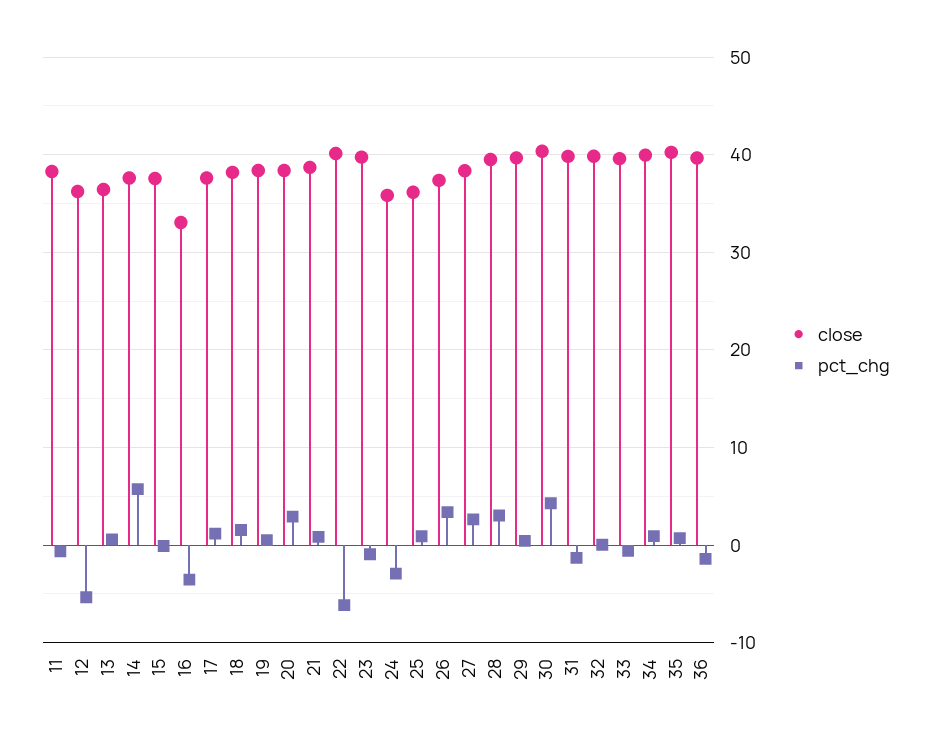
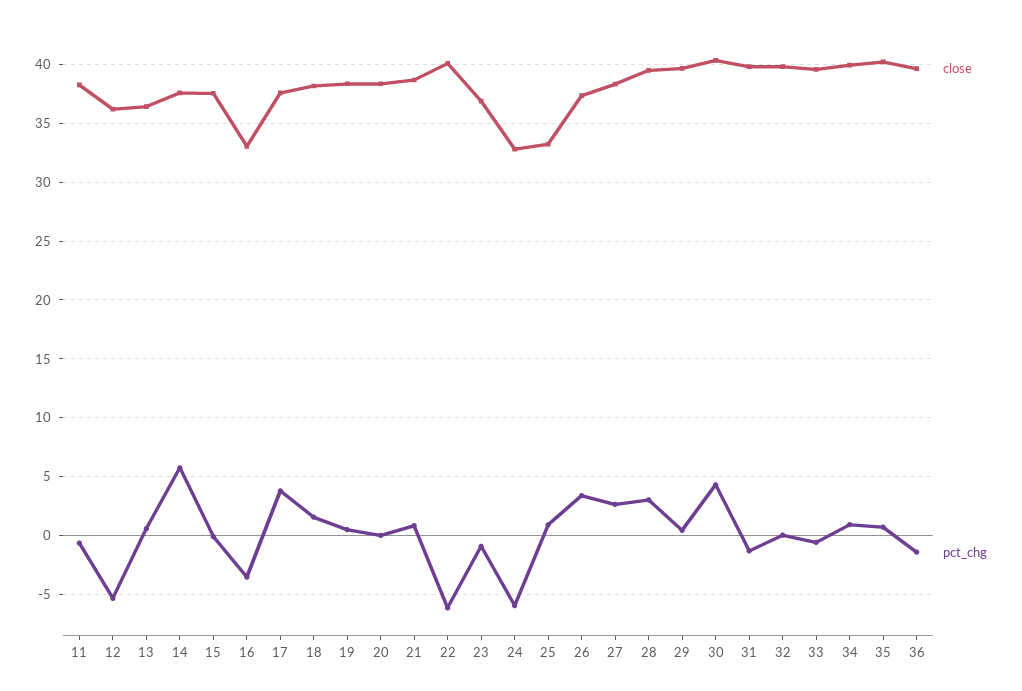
  {
    "close": {
      "11": 38,
      "12": 36,
      "13": 36,
      "14": 38,
      "15": 38,
      "16": 33,
      "17": 38,
      "18": 38,
      "19": 38,
      "20": 38,
      "21": 39,
      "22": 40,
-     "23": 40,
+     "23": 37,
-     "24": 36,
+     "24": 33,
-     "25": 36,
+     "25": 33,
      "26": 37,
      "27": 38,
      "28": 40,
      "29": 40,
      "30": 40,
      "31": 40,
      "32": 40,
      "33": 40,
      "34": 40,
      "35": 40,
      "36": 40
    },
    "pct_chg": {
      "11": -1,
      "12": -5,
      "13": 1,
      "14": 6,
      "15": 0,
      "16": -4,
-     "17": 1,
+     "17": 4,
      "18": 2,
      "19": 0,
-     "20": 3,
+     "20": 0,
      "21": 1,
      "22": -6,
      "23": -1,
-     "24": -3,
+     "24": -6,
      "25": 1,
      "26": 3,
      "27": 3,
      "28": 3,
      "29": 0,
      "30": 4,
      "31": -1,
      "32": 0,
      "33": -1,
      "34": 1,
      "35": 1,
      "36": -1
    }
  }

